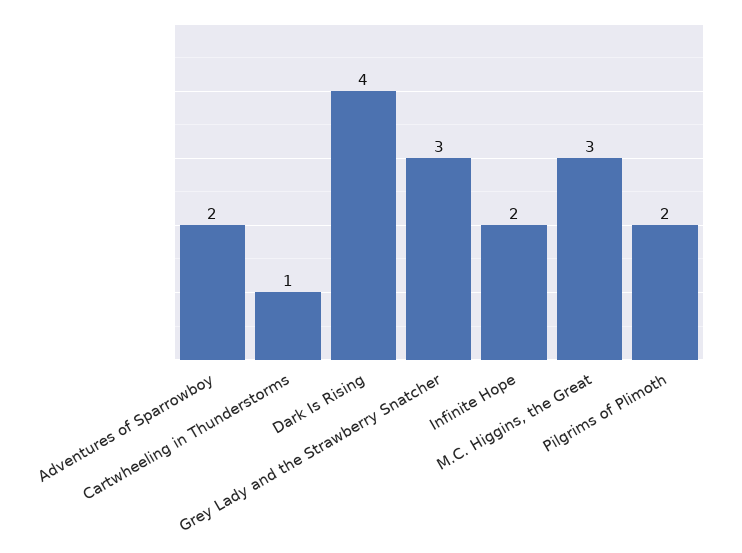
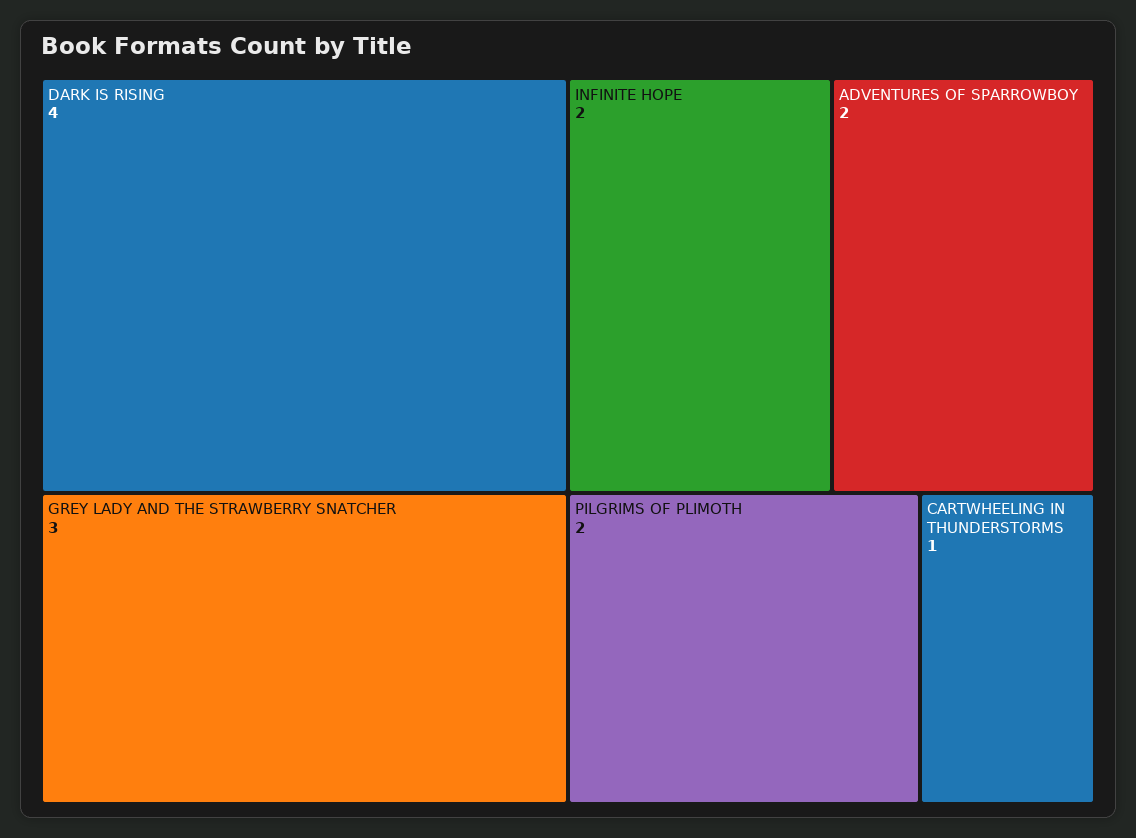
  {
    "Adventures of Sparrowboy": 2,
    "Cartwheeling in Thunderstorms": 1,
    "Dark Is Rising": 4,
    "Grey Lady and the Strawberry Snatcher": 3,
    "Infinite Hope": 2,
-   "M.C. Higgins, the Great": 3,
    "Pilgrims of Plimoth": 2
  }

